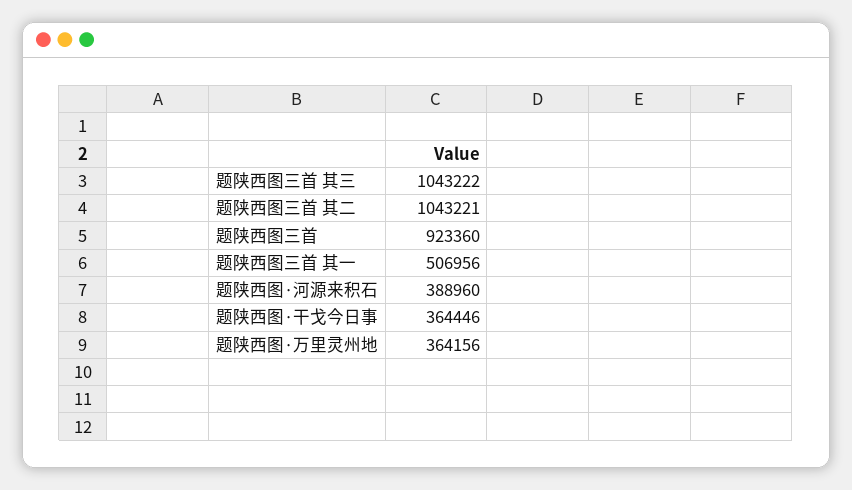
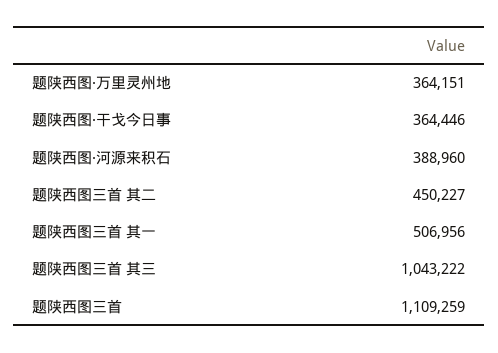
  {
    "题陕西图三首 其三": 1043222,
-   "题陕西图三首 其二": 1043221,
+   "题陕西图三首 其二": 450227,
-   "题陕西图三首": 923360,
+   "题陕西图三首": 1109259,
    "题陕西图三首 其一": 506956,
    "题陕西图·河源来积石": 388960,
    "题陕西图·干戈今日事": 364446,
-   "题陕西图·万里灵州地": 364156
+   "题陕西图·万里灵州地": 364151
  }

